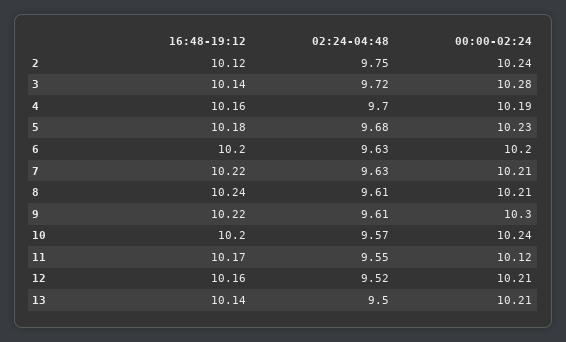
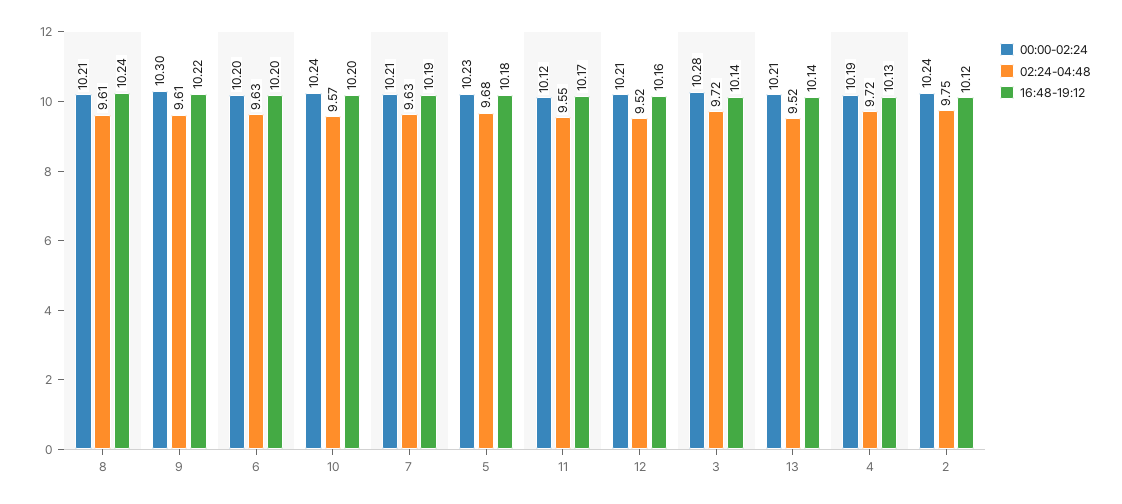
  {
    "16:48-19:12": {
      "2": 10.12,
      "3": 10.14,
-     "4": 10.16,
+     "4": 10.13,
      "5": 10.18,
      "6": 10.2,
-     "7": 10.22,
+     "7": 10.19,
      "8": 10.24,
      "9": 10.22,
      "10": 10.2,
      "11": 10.17,
      "12": 10.16,
      "13": 10.14
    },
    "02:24-04:48": {
      "2": 9.75,
      "3": 9.72,
-     "4": 9.7,
+     "4": 9.72,
      "5": 9.68,
      "6": 9.63,
      "7": 9.63,
      "8": 9.61,
      "9": 9.61,
      "10": 9.57,
      "11": 9.55,
      "12": 9.52,
-     "13": 9.5
+     "13": 9.52
    },
    "00:00-02:24": {
      "2": 10.24,
      "3": 10.28,
      "4": 10.19,
      "5": 10.23,
      "6": 10.2,
      "7": 10.21,
      "8": 10.21,
      "9": 10.3,
      "10": 10.24,
      "11": 10.12,
      "12": 10.21,
      "13": 10.21
    }
  }

